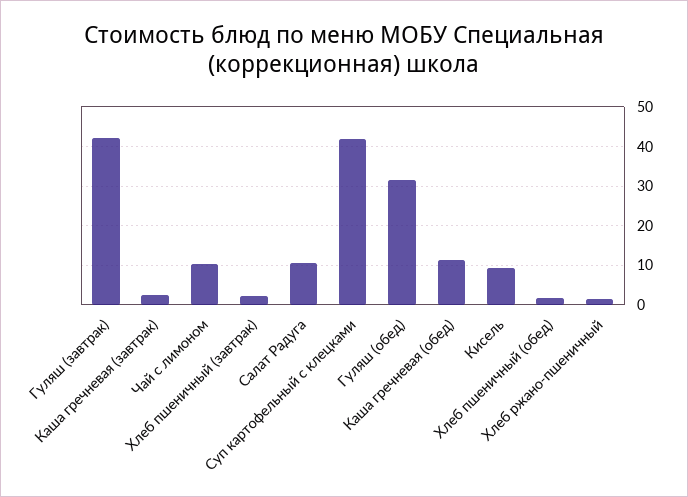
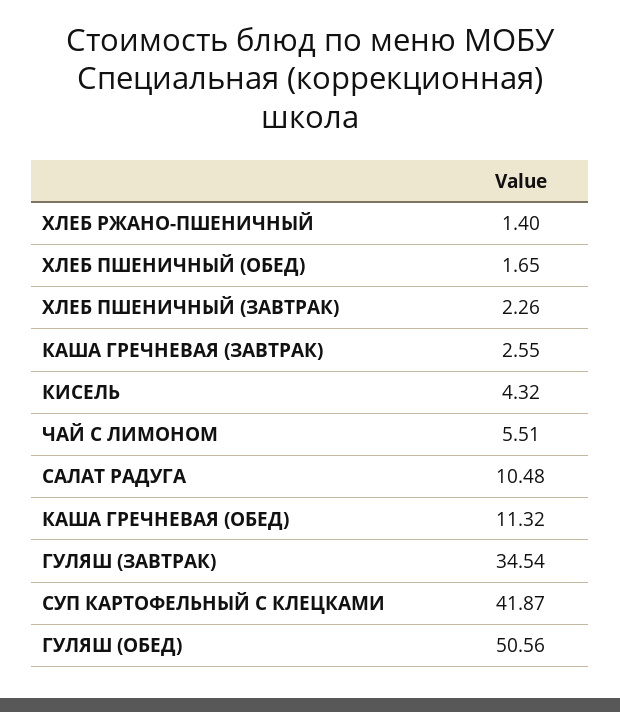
  {
-   "Гуляш (завтрак)": 42,
+   "Гуляш (завтрак)": 34.54,
    "Каша гречневая (завтрак)": 2.55,
-   "Чай с лимоном": 10,
+   "Чай с лимоном": 5.51,
    "Хлеб пшеничный (завтрак)": 2.26,
    "Салат Радуга": 10.48,
    "Суп картофельный с клецками": 41.87,
-   "Гуляш (обед)": 32,
+   "Гуляш (обед)": 50.56,
    "Каша гречневая (обед)": 11.32,
-   "Кисель": 10,
+   "Кисель": 4.32,
    "Хлеб пшеничный (обед)": 1.65,
    "Хлеб ржано-пшеничный": 1.4
  }

